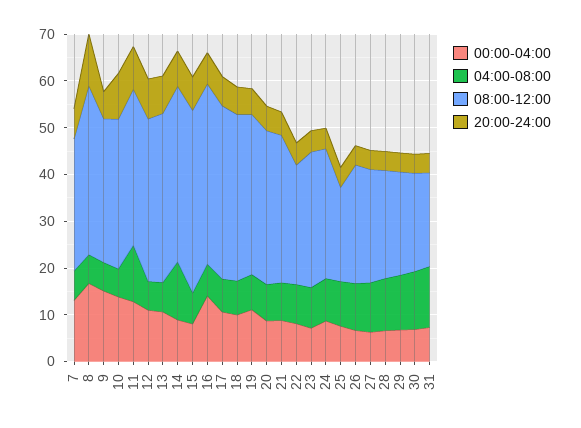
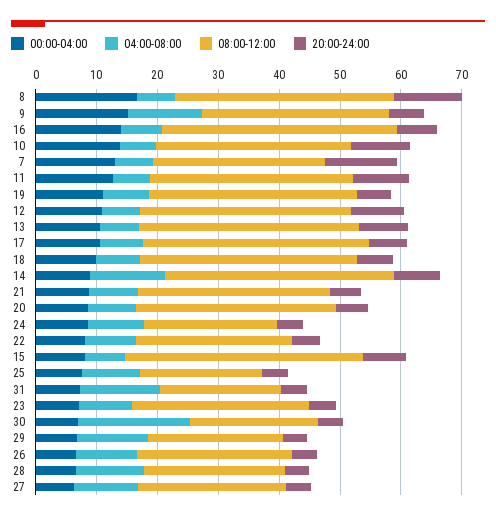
  {
    "00:00-04:00": {
      "7": 14,
      "8": 16,
      "9": 16,
      "10": 14,
      "11": 12,
      "12": 10,
      "13": 10,
      "14": 8,
      "15": 8,
      "16": 14,
      "17": 10,
      "18": 10,
      "19": 12,
      "20": 8,
      "21": 8,
      "22": 8,
      "23": 8,
      "24": 8,
      "25": 8,
      "26": 6,
      "27": 6,
      "28": 6,
      "29": 6,
      "30": 6,
      "31": 8
    },
    "04:00-08:00": {
      "7": 6,
      "8": 6,
-     "9": 6,
+     "9": 12,
      "10": 6,
-     "11": 12,
+     "11": 6,
      "12": 6,
      "13": 6,
      "14": 12,
      "15": 6,
      "16": 6,
      "17": 8,
      "18": 8,
      "19": 8,
      "20": 8,
      "21": 8,
      "22": 8,
      "23": 8,
      "24": 10,
      "25": 10,
      "26": 10,
      "27": 10,
      "28": 12,
      "29": 12,
-     "30": 12,
+     "30": 18,
      "31": 14
    },
    "08:00-12:00": {
      "7": 28,
      "8": 36,
      "9": 30,
      "10": 32,
      "11": 34,
      "12": 34,
      "13": 36,
      "14": 38,
      "15": 40,
      "16": 38,
      "17": 38,
      "18": 36,
      "19": 34,
      "20": 32,
      "21": 32,
      "22": 26,
      "23": 28,
-     "24": 28,
+     "24": 22,
      "25": 20,
      "26": 26,
      "27": 24,
      "28": 24,
      "29": 22,
      "30": 22,
      "31": 20
    },
    "20:00-24:00": {
-     "7": 6,
+     "7": 12,
      "8": 12,
      "9": 6,
      "10": 10,
      "11": 10,
      "12": 8,
      "13": 8,
      "14": 8,
      "15": 8,
      "16": 6,
      "17": 6,
      "18": 6,
      "19": 6,
      "20": 6,
      "21": 4,
      "22": 4,
      "23": 4,
      "24": 4,
      "25": 4,
      "26": 4,
      "27": 4,
      "28": 4,
      "29": 4,
      "30": 4,
      "31": 4
    }
  }

